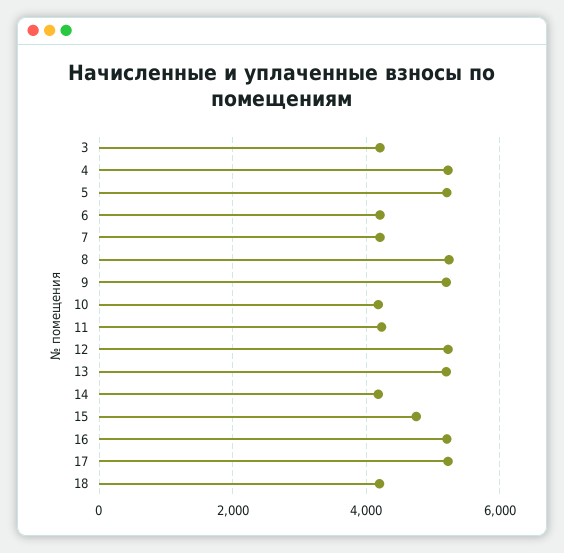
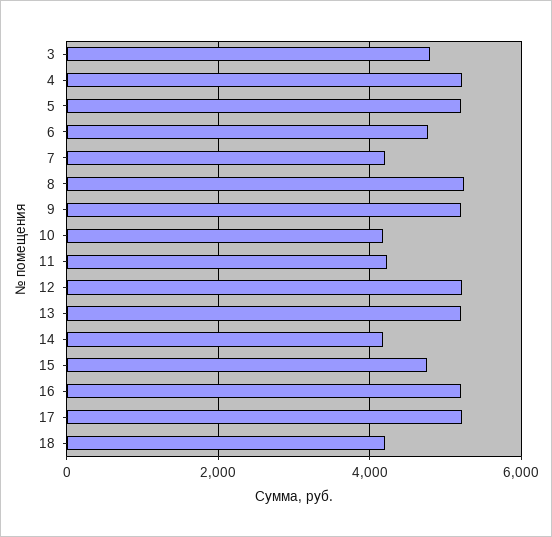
  {
-   "3": 4200,
+   "3": 4800,
    "4": 5200,
    "5": 5200,
-   "6": 4200,
+   "6": 4800,
    "7": 4200,
    "8": 5200,
    "9": 5200,
    "10": 4200,
    "11": 4200,
    "12": 5200,
    "13": 5200,
    "14": 4200,
    "15": 4800,
    "16": 5200,
    "17": 5200,
    "18": 4200
  }

